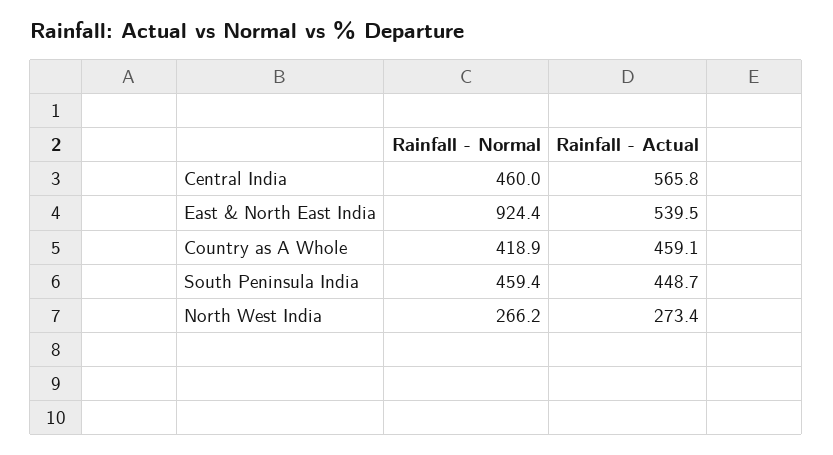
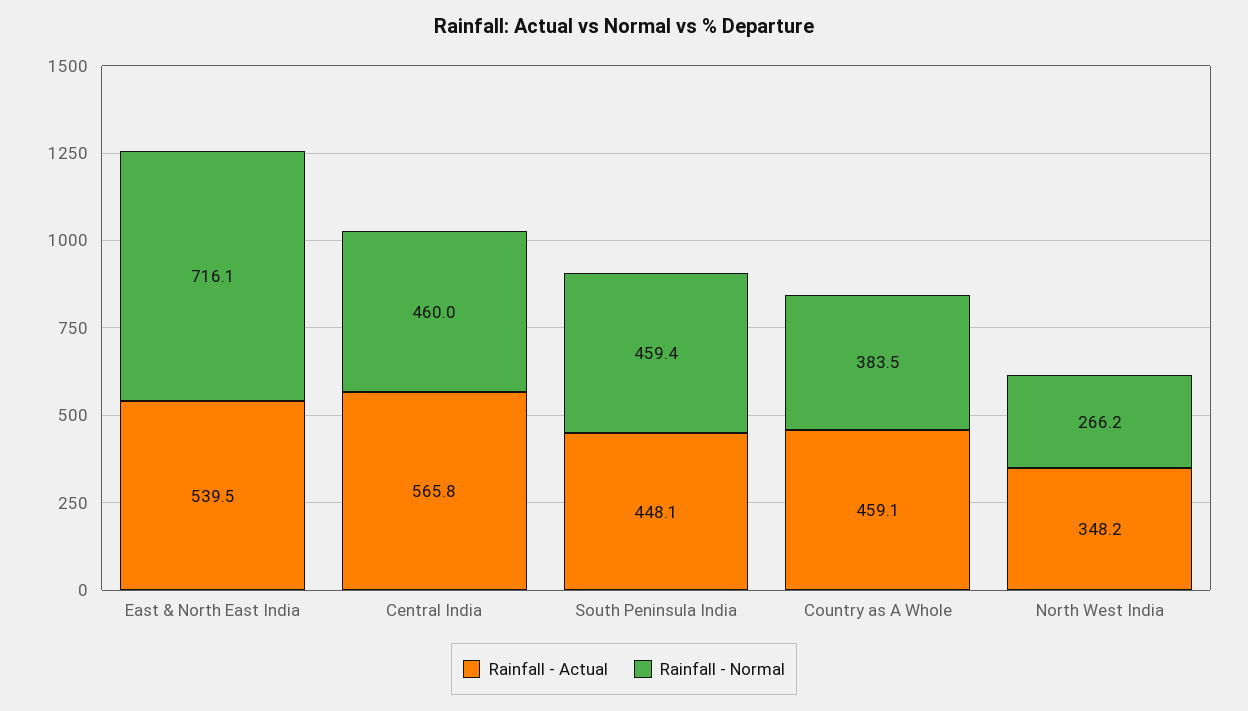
  {
    "Rainfall - Normal": {
      "Central India": 460,
-     "East & North East India": 924.4,
+     "East & North East India": 716.1,
-     "Country as A Whole": 418.9,
+     "Country as A Whole": 383.5,
      "South Peninsula India": 459.4,
      "North West India": 266.2
    },
    "Rainfall - Actual": {
      "Central India": 565.8,
      "East & North East India": 539.5,
      "Country as A Whole": 459.1,
-     "South Peninsula India": 448.7,
+     "South Peninsula India": 448.1,
-     "North West India": 273.4
+     "North West India": 348.2
    }
  }

